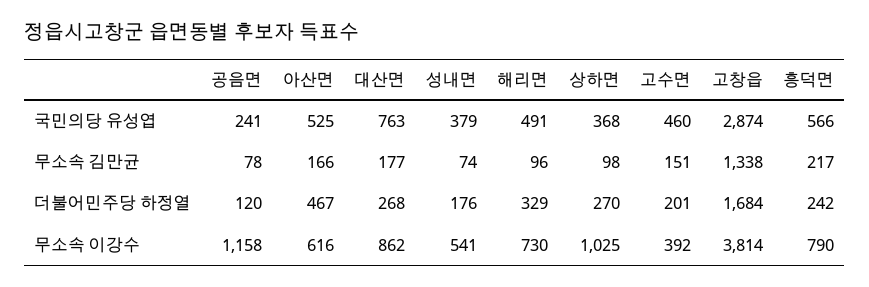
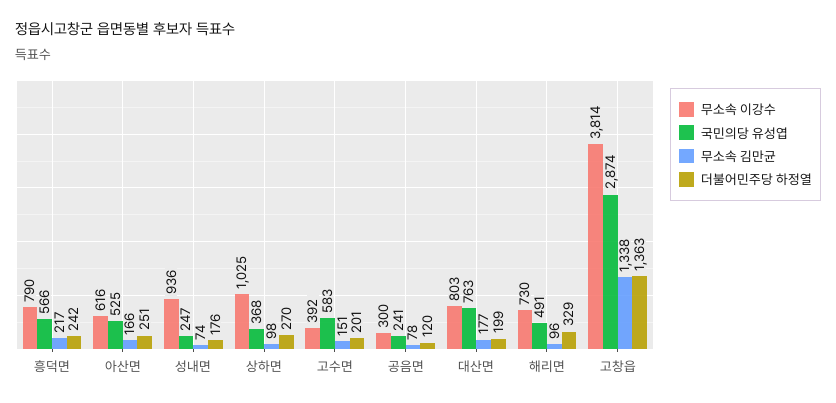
  {
    "국민의당 유성엽": {
      "공음면": 241,
      "아산면": 525,
      "대산면": 763,
-     "성내면": 379,
+     "성내면": 247,
      "해리면": 491,
      "상하면": 368,
-     "고수면": 460,
+     "고수면": 583,
      "고창읍": 2874,
      "흥덕면": 566
    },
    "무소속 김만균": {
      "공음면": 78,
      "아산면": 166,
      "대산면": 177,
      "성내면": 74,
      "해리면": 96,
      "상하면": 98,
      "고수면": 151,
      "고창읍": 1338,
      "흥덕면": 217
    },
    "더불어민주당 하정열": {
      "공음면": 120,
-     "아산면": 467,
+     "아산면": 251,
-     "대산면": 268,
+     "대산면": 199,
      "성내면": 176,
      "해리면": 329,
      "상하면": 270,
      "고수면": 201,
-     "고창읍": 1684,
+     "고창읍": 1363,
      "흥덕면": 242
    },
    "무소속 이강수": {
-     "공음면": 1158,
+     "공음면": 300,
      "아산면": 616,
-     "대산면": 862,
+     "대산면": 803,
-     "성내면": 541,
+     "성내면": 936,
      "해리면": 730,
      "상하면": 1025,
      "고수면": 392,
      "고창읍": 3814,
      "흥덕면": 790
    }
  }

